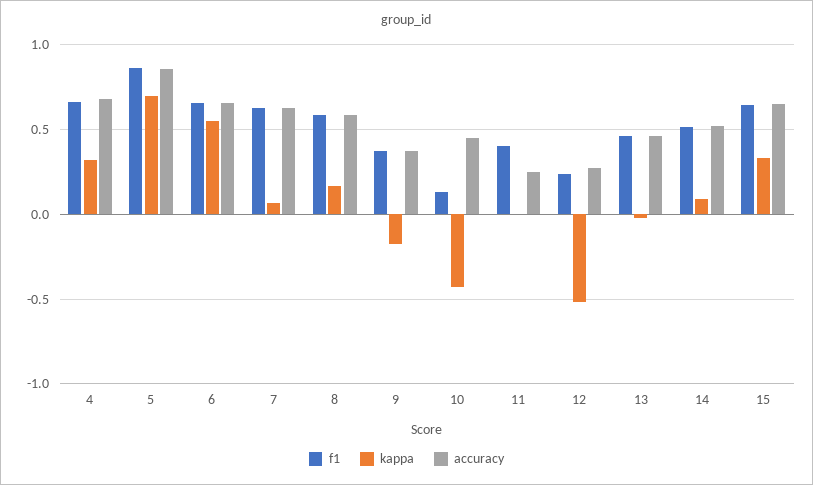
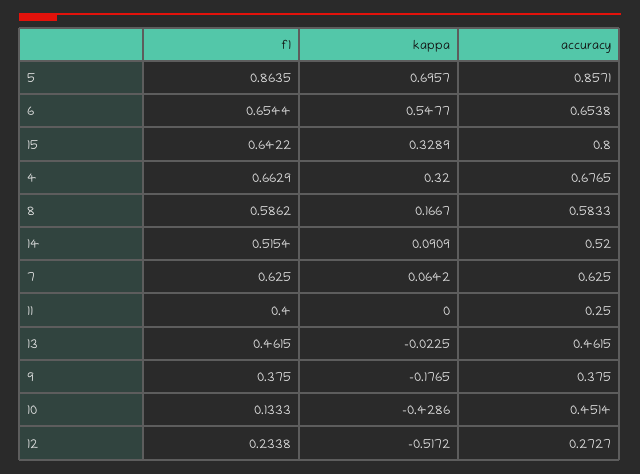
  {
    "f1": {
      "4": 0.6629,
      "5": 0.8635,
      "6": 0.6544,
      "7": 0.625,
      "8": 0.5862,
      "9": 0.375,
      "10": 0.1333,
      "11": 0.4,
      "12": 0.2338,
      "13": 0.4615,
      "14": 0.5154,
      "15": 0.6422
    },
    "kappa": {
      "4": 0.32,
      "5": 0.6957,
      "6": 0.5477,
      "7": 0.0642,
      "8": 0.1667,
      "9": -0.1765,
      "10": -0.4286,
      "11": 0,
      "12": -0.5172,
      "13": -0.0225,
      "14": 0.0909,
      "15": 0.3289
    },
    "accuracy": {
      "4": 0.6765,
      "5": 0.8571,
      "6": 0.6538,
      "7": 0.625,
      "8": 0.5833,
      "9": 0.375,
      "10": 0.4514,
      "11": 0.25,
      "12": 0.2727,
      "13": 0.4615,
      "14": 0.52,
-     "15": 0.65
+     "15": 0.8
    }
  }

